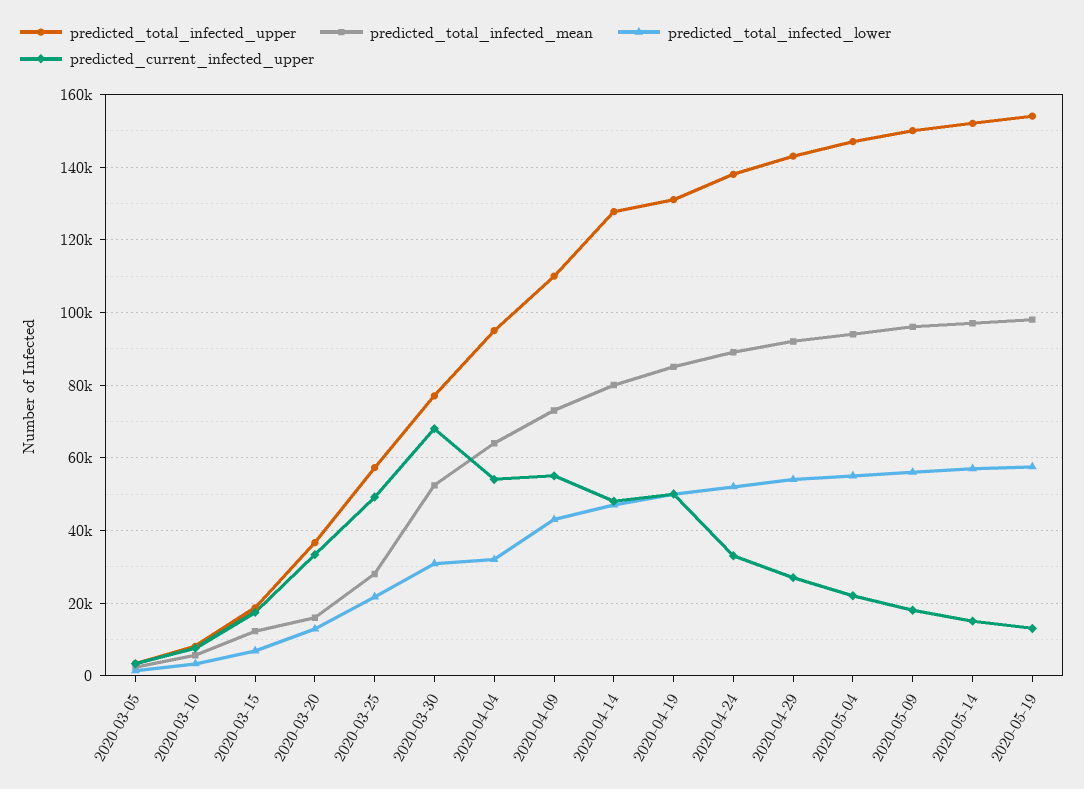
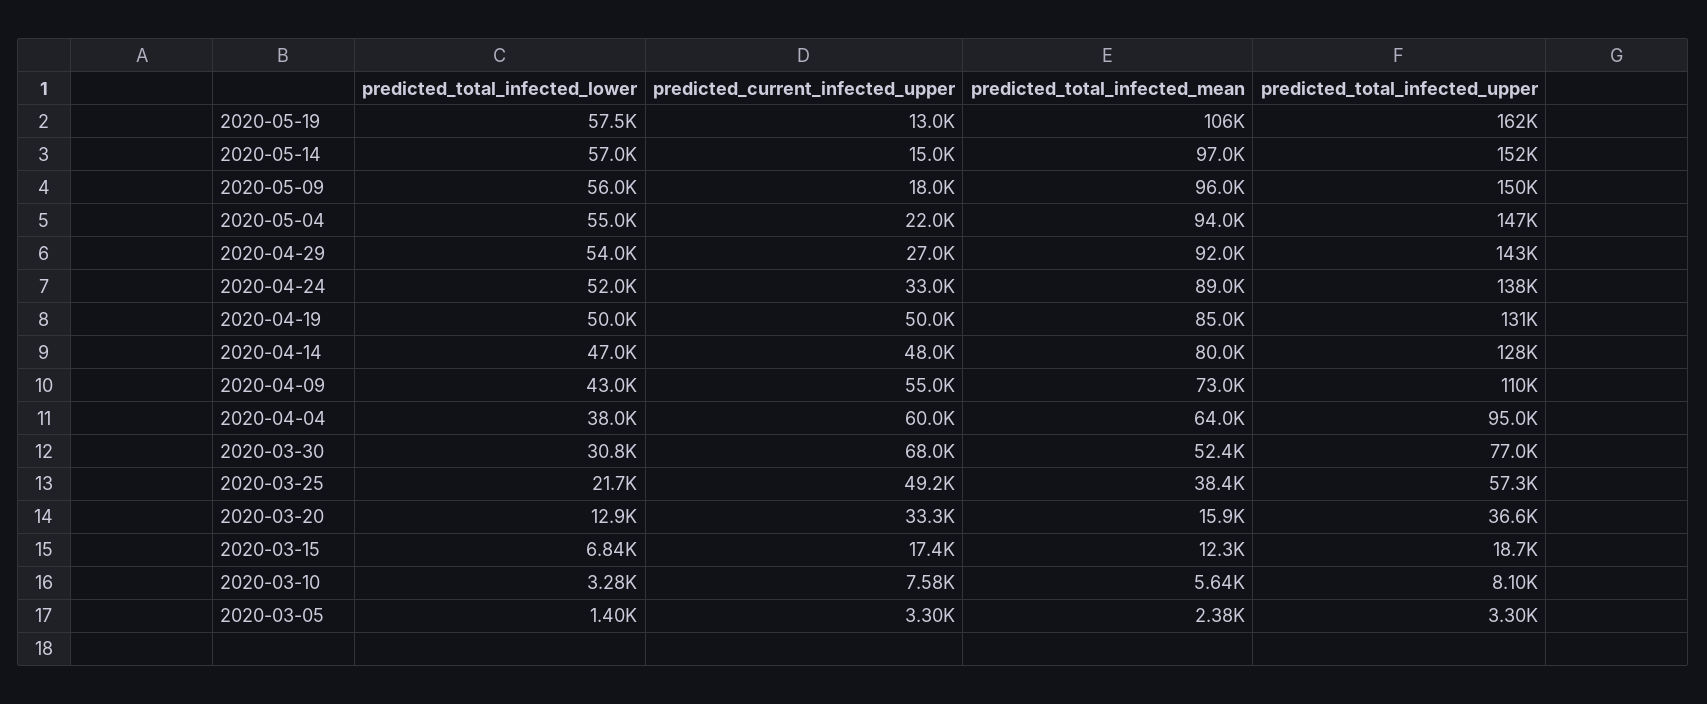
  {
    "predicted_total_infected_upper": {
      "2020-03-05": 3300,
      "2020-03-10": 8100,
      "2020-03-15": 18700,
      "2020-03-20": 36600,
      "2020-03-25": 57300,
      "2020-03-30": 77000,
      "2020-04-04": 95000,
      "2020-04-09": 110000,
      "2020-04-14": 128000,
      "2020-04-19": 131000,
      "2020-04-24": 138000,
      "2020-04-29": 143000,
      "2020-05-04": 147000,
      "2020-05-09": 150000,
      "2020-05-14": 152000,
-     "2020-05-19": 154000
+     "2020-05-19": 162000
    },
    "predicted_total_infected_mean": {
      "2020-03-05": 2380,
      "2020-03-10": 5640,
      "2020-03-15": 12300,
      "2020-03-20": 15900,
-     "2020-03-25": 28000,
+     "2020-03-25": 38400,
      "2020-03-30": 52400,
      "2020-04-04": 64000,
      "2020-04-09": 73000,
      "2020-04-14": 80000,
      "2020-04-19": 85000,
      "2020-04-24": 89000,
      "2020-04-29": 92000,
      "2020-05-04": 94000,
      "2020-05-09": 96000,
      "2020-05-14": 97000,
-     "2020-05-19": 98000
+     "2020-05-19": 106000
    },
    "predicted_total_infected_lower": {
      "2020-03-05": 1400,
      "2020-03-10": 3280,
      "2020-03-15": 6840,
      "2020-03-20": 12900,
      "2020-03-25": 21700,
      "2020-03-30": 30800,
-     "2020-04-04": 32000,
+     "2020-04-04": 38000,
      "2020-04-09": 43000,
      "2020-04-14": 47000,
      "2020-04-19": 50000,
      "2020-04-24": 52000,
      "2020-04-29": 54000,
      "2020-05-04": 55000,
      "2020-05-09": 56000,
      "2020-05-14": 57000,
      "2020-05-19": 57500
    },
    "predicted_current_infected_upper": {
      "2020-03-05": 3300,
      "2020-03-10": 7580,
      "2020-03-15": 17400,
      "2020-03-20": 33300,
      "2020-03-25": 49200,
      "2020-03-30": 68000,
-     "2020-04-04": 54000,
+     "2020-04-04": 60000,
      "2020-04-09": 55000,
      "2020-04-14": 48000,
      "2020-04-19": 50000,
      "2020-04-24": 33000,
      "2020-04-29": 27000,
      "2020-05-04": 22000,
      "2020-05-09": 18000,
      "2020-05-14": 15000,
      "2020-05-19": 13000
    }
  }

